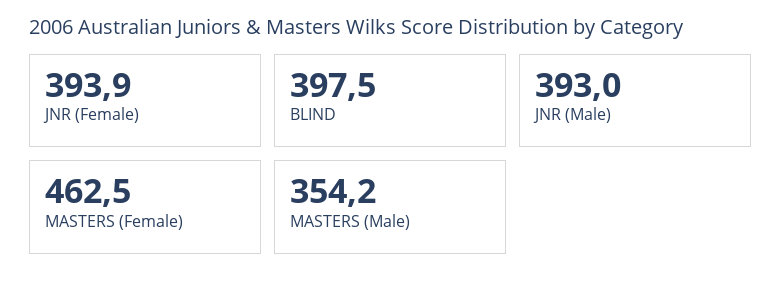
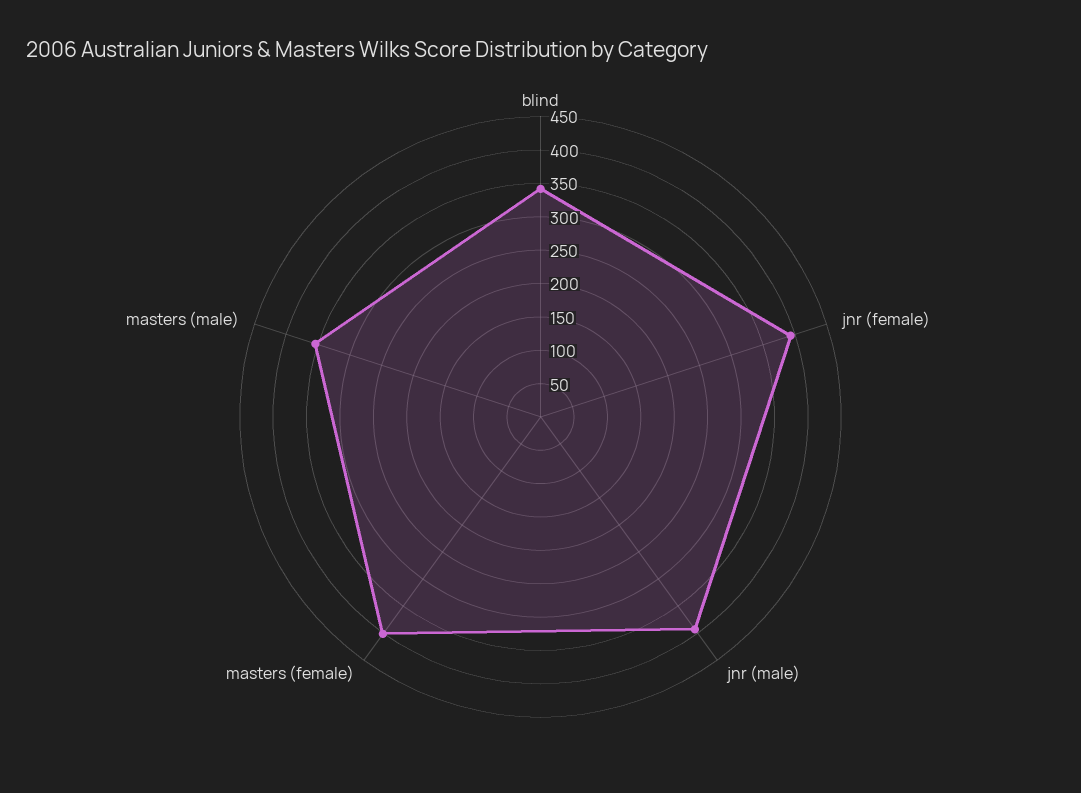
  {
    "JNR (Female)": 393.9,
-   "BLIND": 397.5,
+   "BLIND": 350,
    "JNR (Male)": 393,
-   "MASTERS (Female)": 462.5,
+   "MASTERS (Female)": 400,
    "MASTERS (Male)": 354.2
  }

